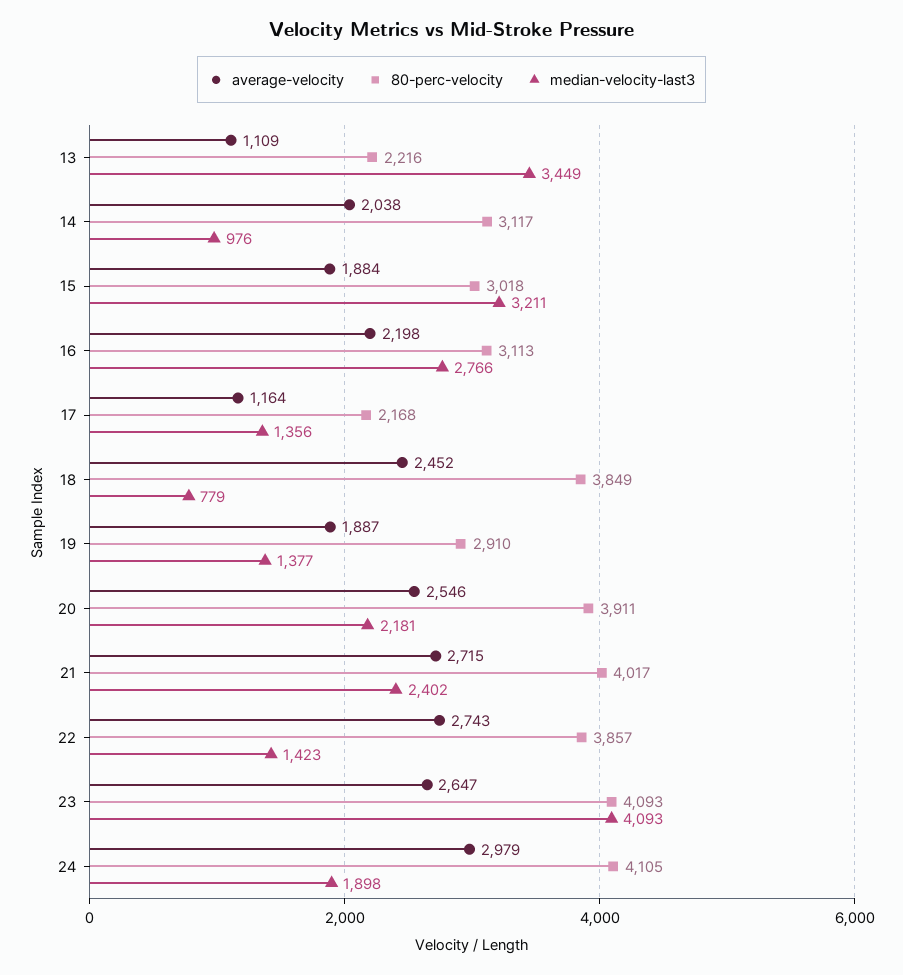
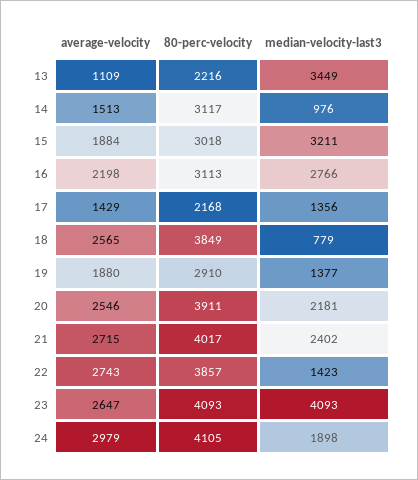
  {
    "average-velocity": {
      "13": 1109,
-     "14": 2038,
+     "14": 1513,
      "15": 1884,
      "16": 2198,
-     "17": 1164,
+     "17": 1429,
-     "18": 2452,
+     "18": 2565,
-     "19": 1887,
+     "19": 1880,
      "20": 2546,
      "21": 2715,
      "22": 2743,
      "23": 2647,
      "24": 2979
    },
    "80-perc-velocity": {
      "13": 2216,
      "14": 3117,
      "15": 3018,
      "16": 3113,
      "17": 2168,
      "18": 3849,
      "19": 2910,
      "20": 3911,
      "21": 4017,
      "22": 3857,
      "23": 4093,
      "24": 4105
    },
    "median-velocity-last3": {
      "13": 3449,
      "14": 976,
      "15": 3211,
      "16": 2766,
      "17": 1356,
      "18": 779,
      "19": 1377,
      "20": 2181,
      "21": 2402,
      "22": 1423,
      "23": 4093,
      "24": 1898
    }
  }

